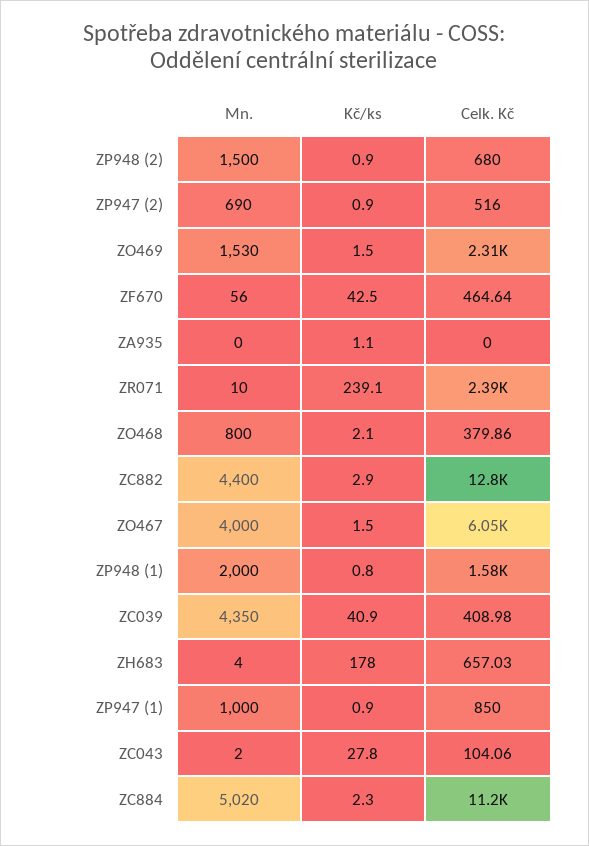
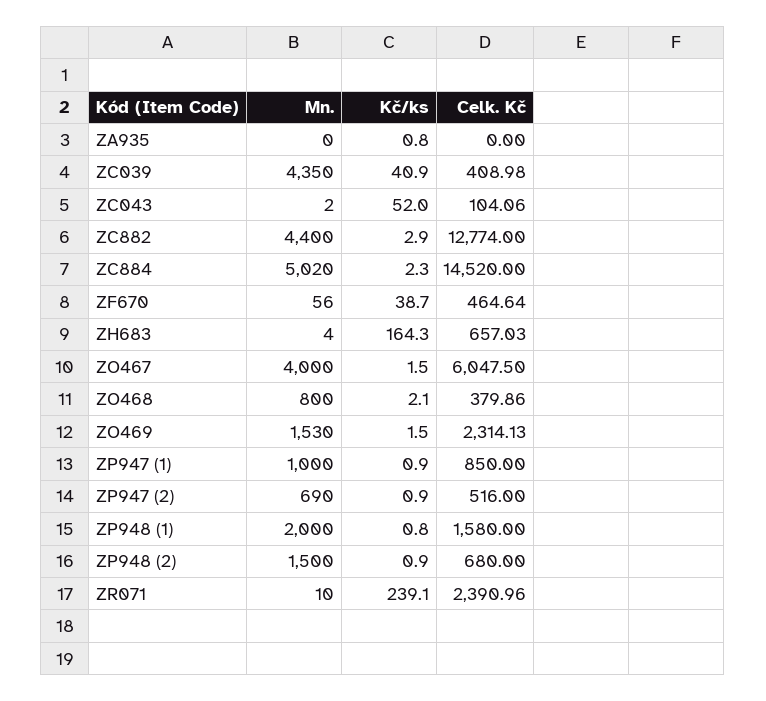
  {
    "Mn.": {
      "ZP948 (2)": 1500,
      "ZP947 (2)": 690,
      "ZO469": 1530,
      "ZF670": 56,
      "ZA935": 0,
      "ZR071": 10,
      "ZO468": 800,
      "ZC882": 4400,
      "ZO467": 4000,
      "ZP948 (1)": 2000,
      "ZC039": 4350,
      "ZH683": 4,
      "ZP947 (1)": 1000,
      "ZC043": 2,
      "ZC884": 5020
    },
    "Kč/ks": {
      "ZP948 (2)": 0.9,
      "ZP947 (2)": 0.9,
      "ZO469": 1.5,
-     "ZF670": 42.5,
+     "ZF670": 38.7,
-     "ZA935": 1.1,
+     "ZA935": 0.8,
      "ZR071": 239.1,
      "ZO468": 2.1,
      "ZC882": 2.9,
      "ZO467": 1.5,
      "ZP948 (1)": 0.8,
      "ZC039": 40.9,
-     "ZH683": 178,
+     "ZH683": 164.3,
      "ZP947 (1)": 0.9,
-     "ZC043": 27.8,
+     "ZC043": 52,
      "ZC884": 2.3
    },
    "Celk. Kč": {
      "ZP948 (2)": 680,
      "ZP947 (2)": 516,
      "ZO469": 2314.13,
      "ZF670": 464.64,
      "ZA935": 0,
      "ZR071": 2390.96,
      "ZO468": 379.86,
      "ZC882": 12774,
      "ZO467": 6047.5,
      "ZP948 (1)": 1580,
      "ZC039": 408.98,
      "ZH683": 657.03,
      "ZP947 (1)": 850,
      "ZC043": 104.06,
-     "ZC884": 11200
+     "ZC884": 14520
    }
  }

